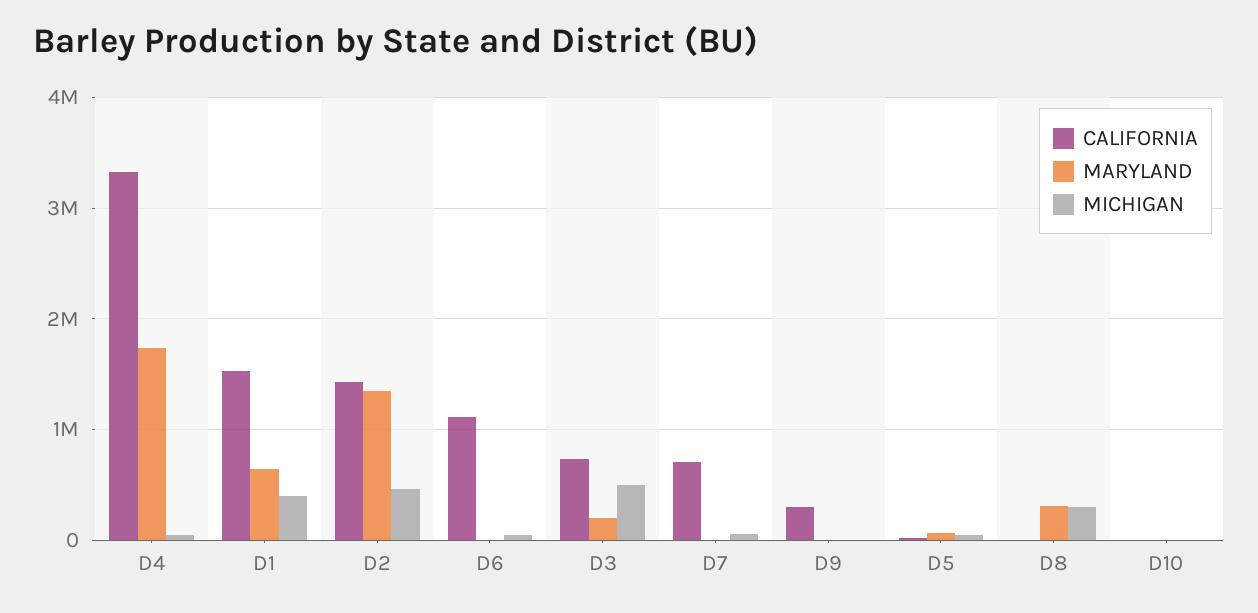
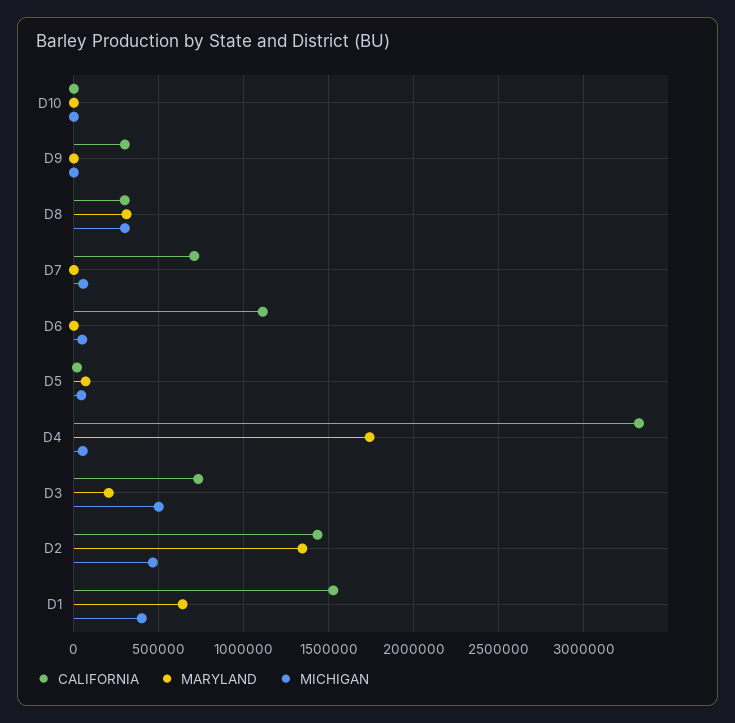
  {
    "CALIFORNIA": {
      "D4": 3350000,
      "D1": 1550000,
      "D2": 1450000,
      "D6": 1100000,
      "D3": 750000,
      "D7": 700000,
      "D9": 300000,
      "D5": 0,
-     "D8": 0,
+     "D8": 300000,
      "D10": 0
    },
    "MARYLAND": {
      "D4": 1750000,
      "D1": 650000,
      "D2": 1350000,
      "D6": 0,
      "D3": 200000,
      "D7": 0,
      "D9": 0,
      "D5": 50000,
      "D8": 300000,
      "D10": 0
    },
    "MICHIGAN": {
      "D4": 50000,
      "D1": 400000,
      "D2": 450000,
      "D6": 50000,
      "D3": 500000,
      "D7": 50000,
      "D9": 0,
      "D5": 50000,
      "D8": 300000,
      "D10": 0
    }
  }

